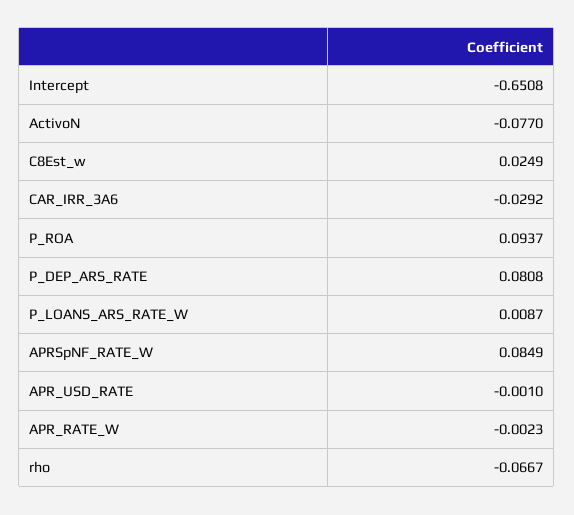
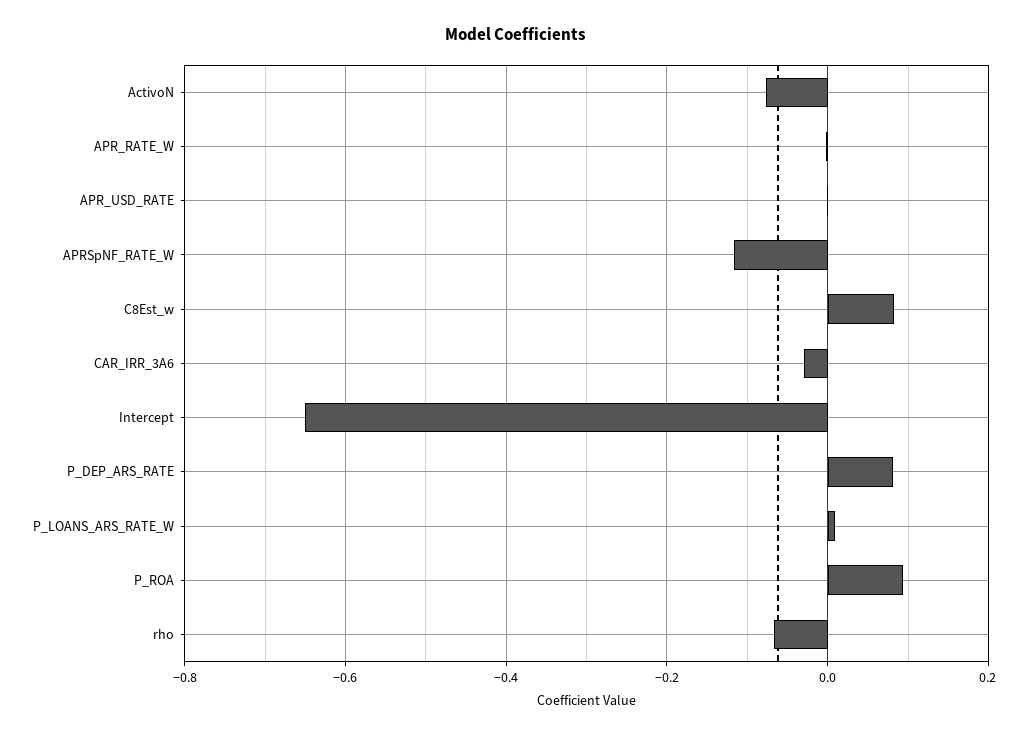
  {
    "Intercept": -0.6508,
    "ActivoN": -0.077,
-   "C8Est_w": 0.0249,
+   "C8Est_w": 0.08,
    "CAR_IRR_3A6": -0.0292,
    "P_ROA": 0.0937,
    "P_DEP_ARS_RATE": 0.0808,
    "P_LOANS_ARS_RATE_W": 0.0087,
-   "APRSpNF_RATE_W": 0.0849,
+   "APRSpNF_RATE_W": -0.12,
    "APR_USD_RATE": -0.001,
    "APR_RATE_W": -0.0023,
    "rho": -0.0667
  }

